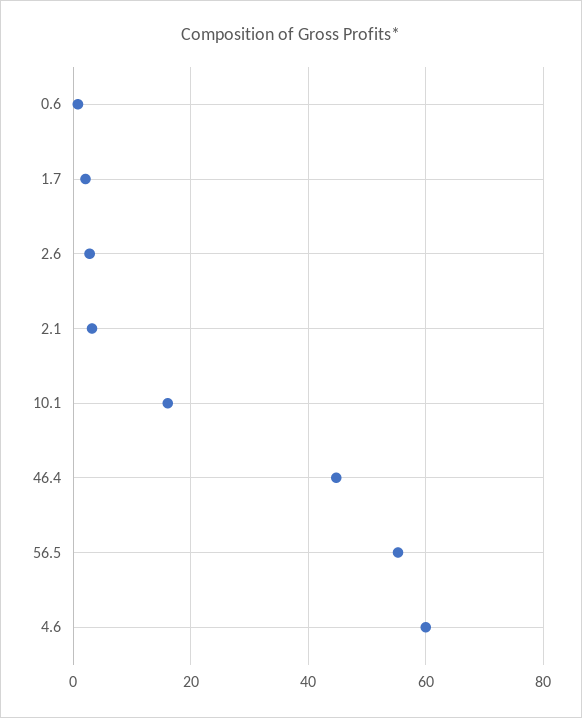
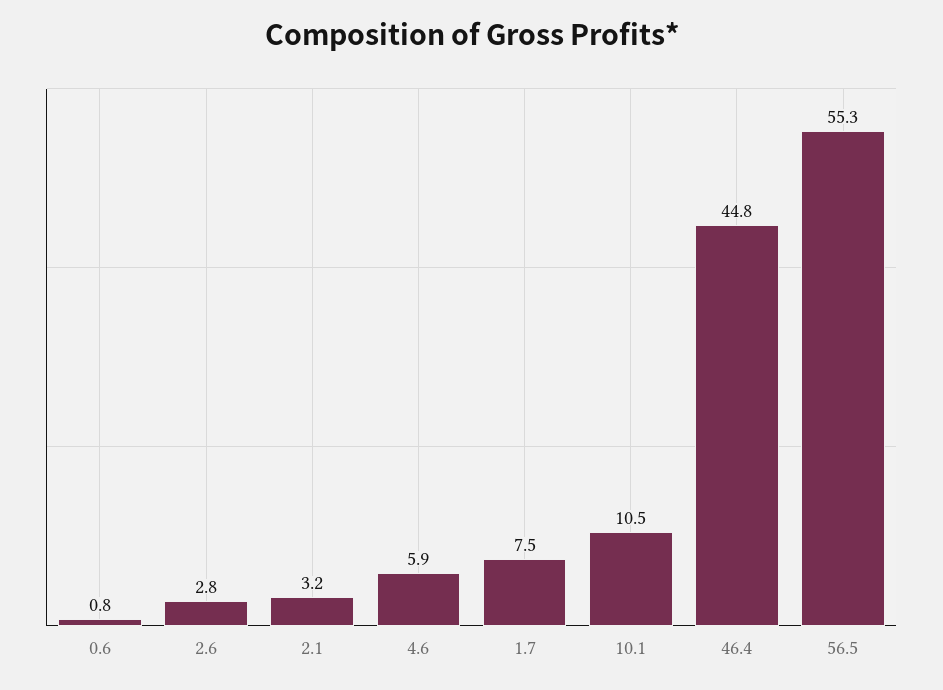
  {
    "0.6": 0.8,
-   "1.7": 2,
+   "1.7": 7.5,
    "2.6": 2.8,
    "2.1": 3.2,
-   "10.1": 16,
+   "10.1": 10.5,
    "46.4": 44.8,
    "56.5": 55.3,
-   "4.6": 60
+   "4.6": 5.9
  }

